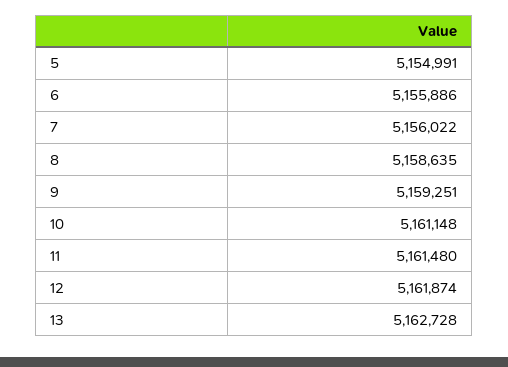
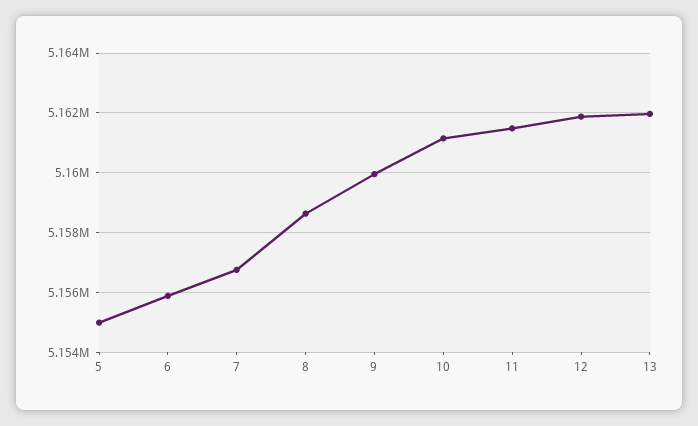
  {
    "5": 5154991,
    "6": 5155886,
-   "7": 5156022,
+   "7": 5156750,
    "8": 5158635,
-   "9": 5159251,
+   "9": 5160000,
    "10": 5161148,
    "11": 5161480,
    "12": 5161874,
-   "13": 5162728
+   "13": 5162000
  }

